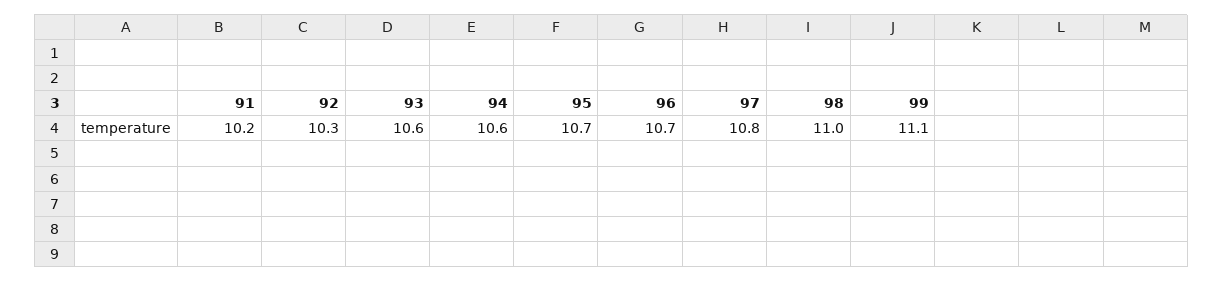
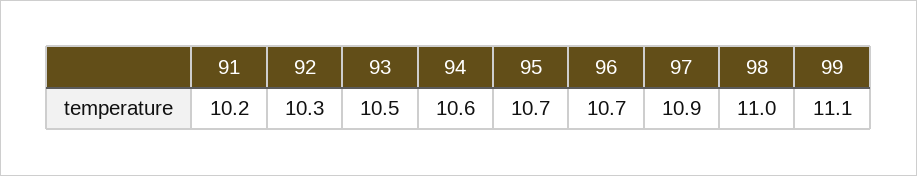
  {
    "91": 10.2,
    "92": 10.3,
-   "93": 10.6,
+   "93": 10.5,
    "94": 10.6,
    "95": 10.7,
    "96": 10.7,
-   "97": 10.8,
+   "97": 10.9,
    "98": 11,
    "99": 11.1
  }

